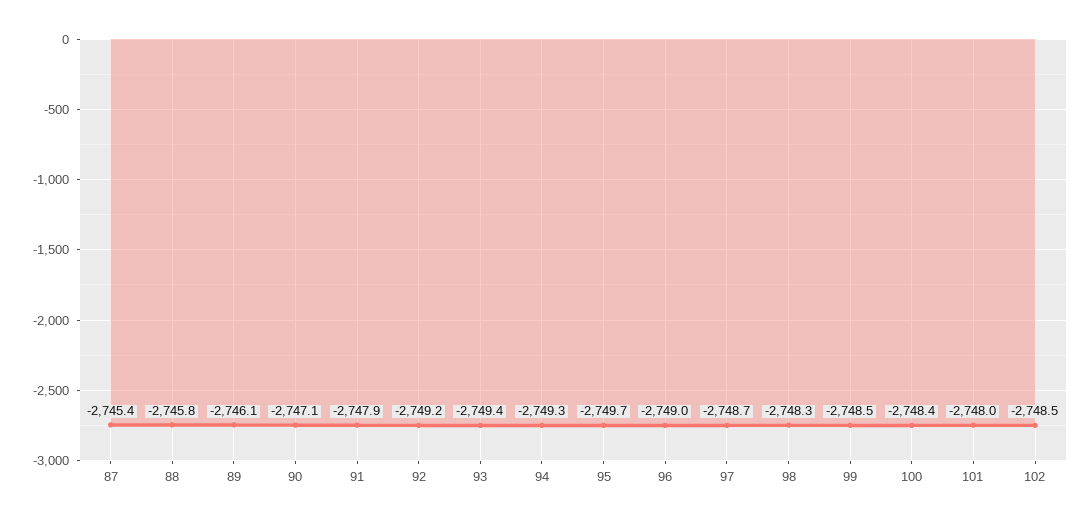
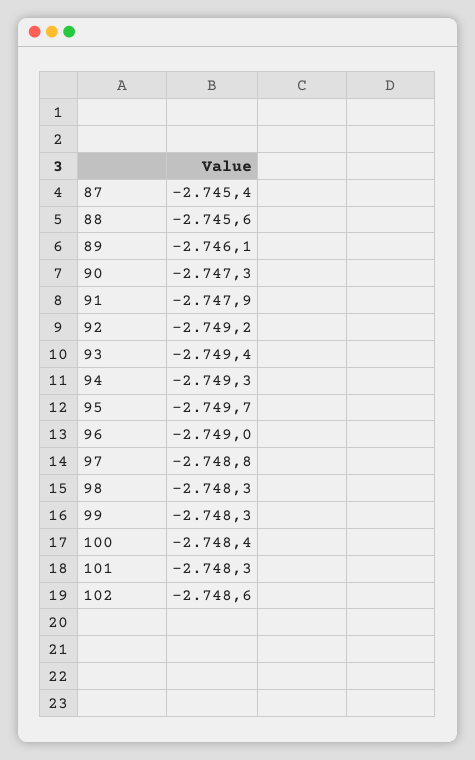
  {
    "87": -2745.4,
-   "88": -2745.8,
+   "88": -2745.6,
    "89": -2746.1,
-   "90": -2747.1,
+   "90": -2747.3,
    "91": -2747.9,
    "92": -2749.2,
    "93": -2749.4,
    "94": -2749.3,
    "95": -2749.7,
    "96": -2749,
-   "97": -2748.7,
+   "97": -2748.8,
    "98": -2748.3,
-   "99": -2748.5,
+   "99": -2748.3,
    "100": -2748.4,
-   "101": -2748,
+   "101": -2748.3,
-   "102": -2748.5
+   "102": -2748.6
  }

